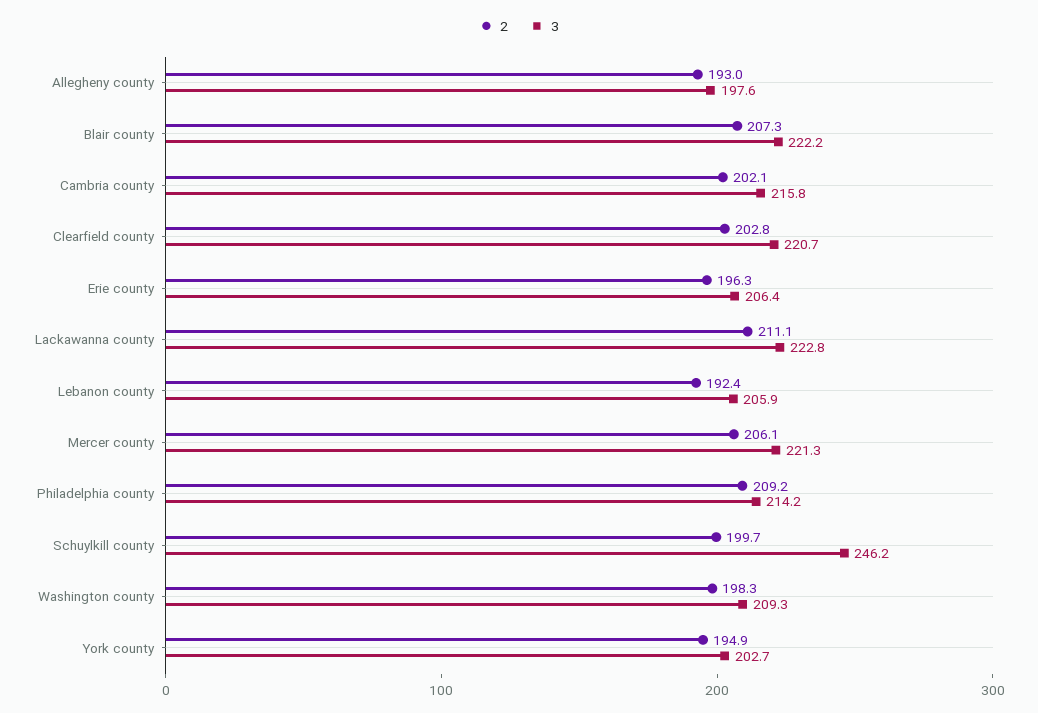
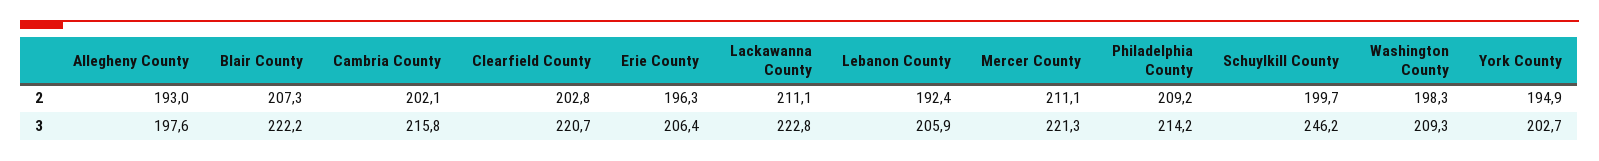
  {
    "2": {
      "Allegheny county": 193,
      "Blair county": 207.3,
      "Cambria county": 202.1,
      "Clearfield county": 202.8,
      "Erie county": 196.3,
      "Lackawanna county": 211.1,
      "Lebanon county": 192.4,
-     "Mercer county": 206.1,
+     "Mercer county": 211.1,
      "Philadelphia county": 209.2,
      "Schuylkill county": 199.7,
      "Washington county": 198.3,
      "York county": 194.9
    },
    "3": {
      "Allegheny county": 197.6,
      "Blair county": 222.2,
      "Cambria county": 215.8,
      "Clearfield county": 220.7,
      "Erie county": 206.4,
      "Lackawanna county": 222.8,
      "Lebanon county": 205.9,
      "Mercer county": 221.3,
      "Philadelphia county": 214.2,
      "Schuylkill county": 246.2,
      "Washington county": 209.3,
      "York county": 202.7
    }
  }

